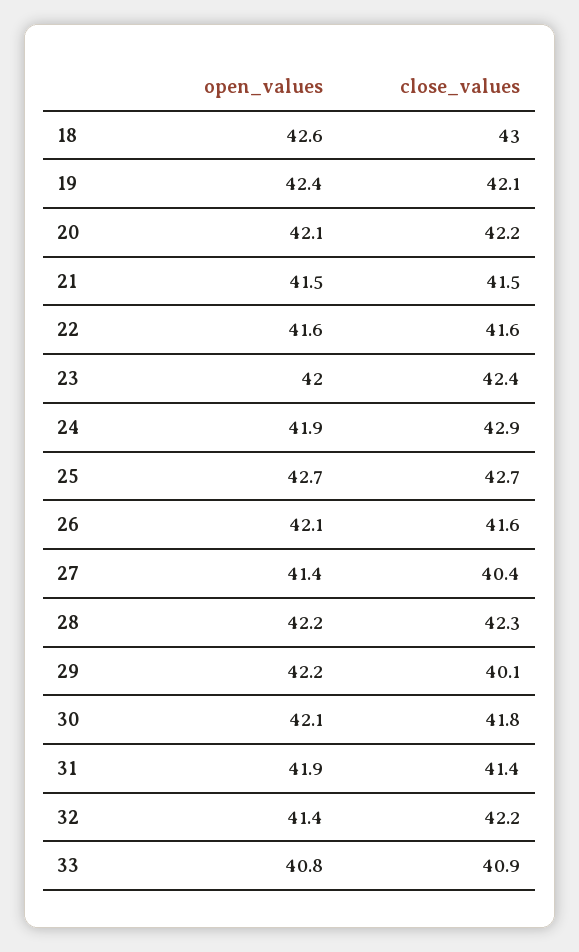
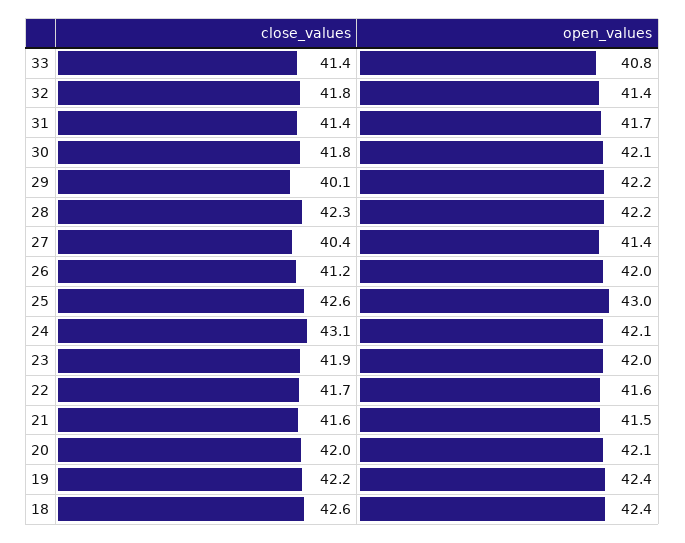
  {
    "open_values": {
-     "18": 42.6,
+     "18": 42.4,
      "19": 42.4,
      "20": 42.1,
      "21": 41.5,
      "22": 41.6,
      "23": 42,
-     "24": 41.9,
+     "24": 42.1,
-     "25": 42.7,
+     "25": 43,
-     "26": 42.1,
+     "26": 42,
      "27": 41.4,
      "28": 42.2,
      "29": 42.2,
      "30": 42.1,
-     "31": 41.9,
+     "31": 41.7,
      "32": 41.4,
      "33": 40.8
    },
    "close_values": {
-     "18": 43,
+     "18": 42.6,
-     "19": 42.1,
+     "19": 42.2,
-     "20": 42.2,
+     "20": 42,
-     "21": 41.5,
+     "21": 41.6,
-     "22": 41.6,
+     "22": 41.7,
-     "23": 42.4,
+     "23": 41.9,
-     "24": 42.9,
+     "24": 43.1,
-     "25": 42.7,
+     "25": 42.6,
-     "26": 41.6,
+     "26": 41.2,
      "27": 40.4,
      "28": 42.3,
      "29": 40.1,
      "30": 41.8,
      "31": 41.4,
-     "32": 42.2,
+     "32": 41.8,
-     "33": 40.9
+     "33": 41.4
    }
  }

